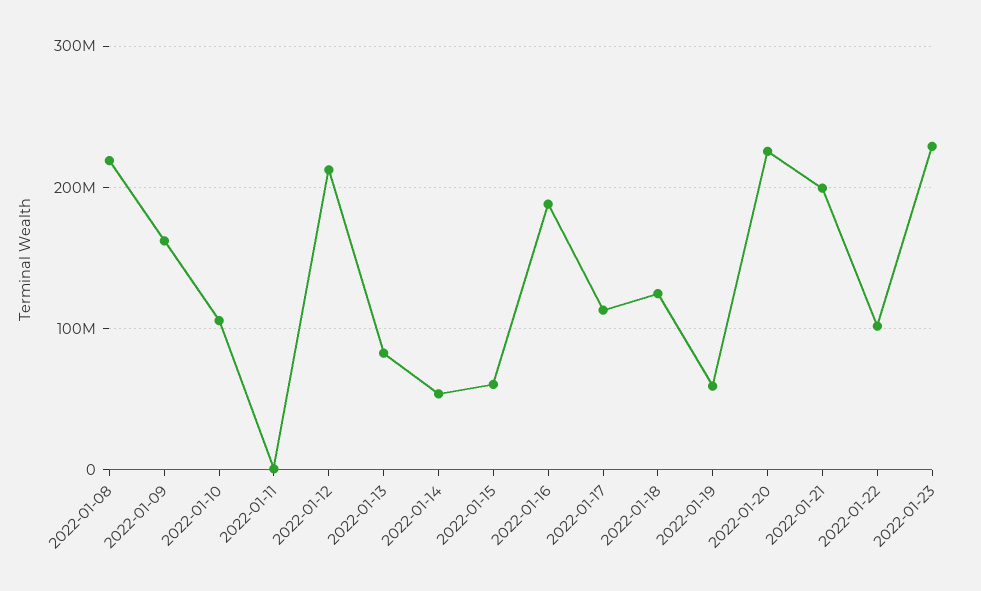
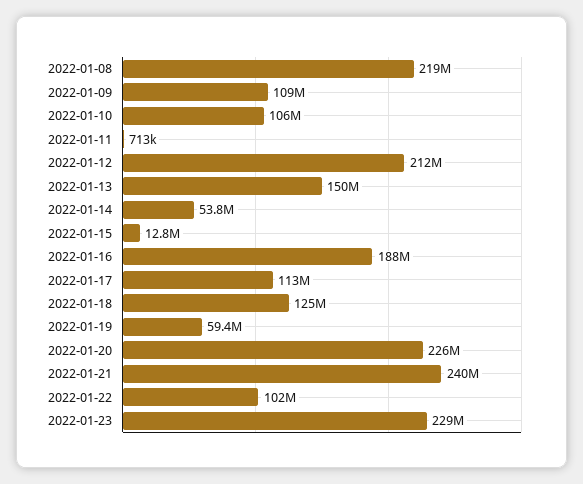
  {
    "2022-01-08": 219000000,
-   "2022-01-09": 160000000,
+   "2022-01-09": 109000000,
    "2022-01-10": 106000000,
    "2022-01-11": 713000,
    "2022-01-12": 212000000,
-   "2022-01-13": 80000000,
+   "2022-01-13": 150000000,
    "2022-01-14": 53800000,
-   "2022-01-15": 60000000,
+   "2022-01-15": 12800000,
    "2022-01-16": 188000000,
    "2022-01-17": 113000000,
    "2022-01-18": 125000000,
    "2022-01-19": 59400000,
    "2022-01-20": 226000000,
-   "2022-01-21": 200000000,
+   "2022-01-21": 240000000,
    "2022-01-22": 102000000,
    "2022-01-23": 229000000
  }

